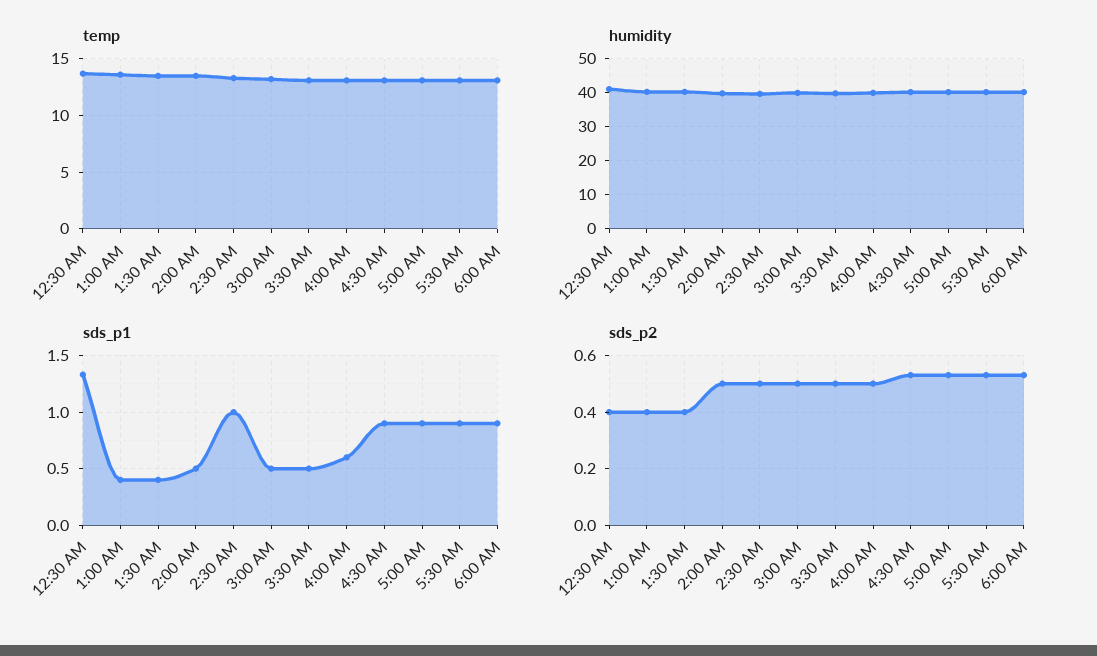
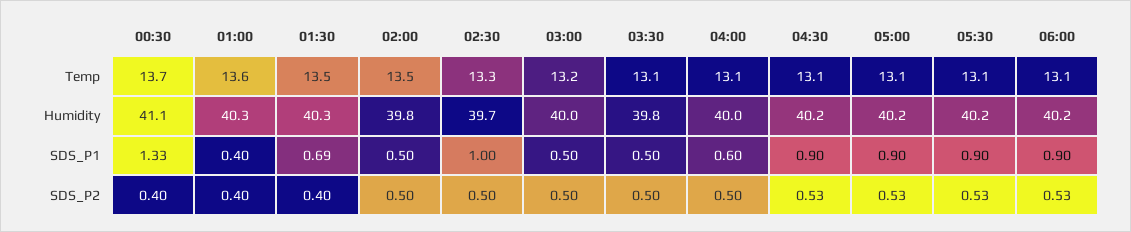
  {
    "temp": {
      "12:30 AM": 13.7,
      "1:00 AM": 13.6,
      "1:30 AM": 13.5,
      "2:00 AM": 13.5,
      "2:30 AM": 13.3,
      "3:00 AM": 13.2,
      "3:30 AM": 13.1,
      "4:00 AM": 13.1,
      "4:30 AM": 13.1,
      "5:00 AM": 13.1,
      "5:30 AM": 13.1,
      "6:00 AM": 13.1
    },
    "humidity": {
      "12:30 AM": 41.1,
      "1:00 AM": 40.3,
      "1:30 AM": 40.3,
      "2:00 AM": 39.8,
      "2:30 AM": 39.7,
      "3:00 AM": 40,
      "3:30 AM": 39.8,
      "4:00 AM": 40,
      "4:30 AM": 40.2,
      "5:00 AM": 40.2,
      "5:30 AM": 40.2,
      "6:00 AM": 40.2
    },
    "sds_p1": {
      "12:30 AM": 1.33,
      "1:00 AM": 0.4,
-     "1:30 AM": 0.4,
+     "1:30 AM": 0.69,
      "2:00 AM": 0.5,
      "2:30 AM": 1,
      "3:00 AM": 0.5,
      "3:30 AM": 0.5,
      "4:00 AM": 0.6,
      "4:30 AM": 0.9,
      "5:00 AM": 0.9,
      "5:30 AM": 0.9,
      "6:00 AM": 0.9
    },
    "sds_p2": {
      "12:30 AM": 0.4,
      "1:00 AM": 0.4,
      "1:30 AM": 0.4,
      "2:00 AM": 0.5,
      "2:30 AM": 0.5,
      "3:00 AM": 0.5,
      "3:30 AM": 0.5,
      "4:00 AM": 0.5,
      "4:30 AM": 0.53,
      "5:00 AM": 0.53,
      "5:30 AM": 0.53,
      "6:00 AM": 0.53
    }
  }

